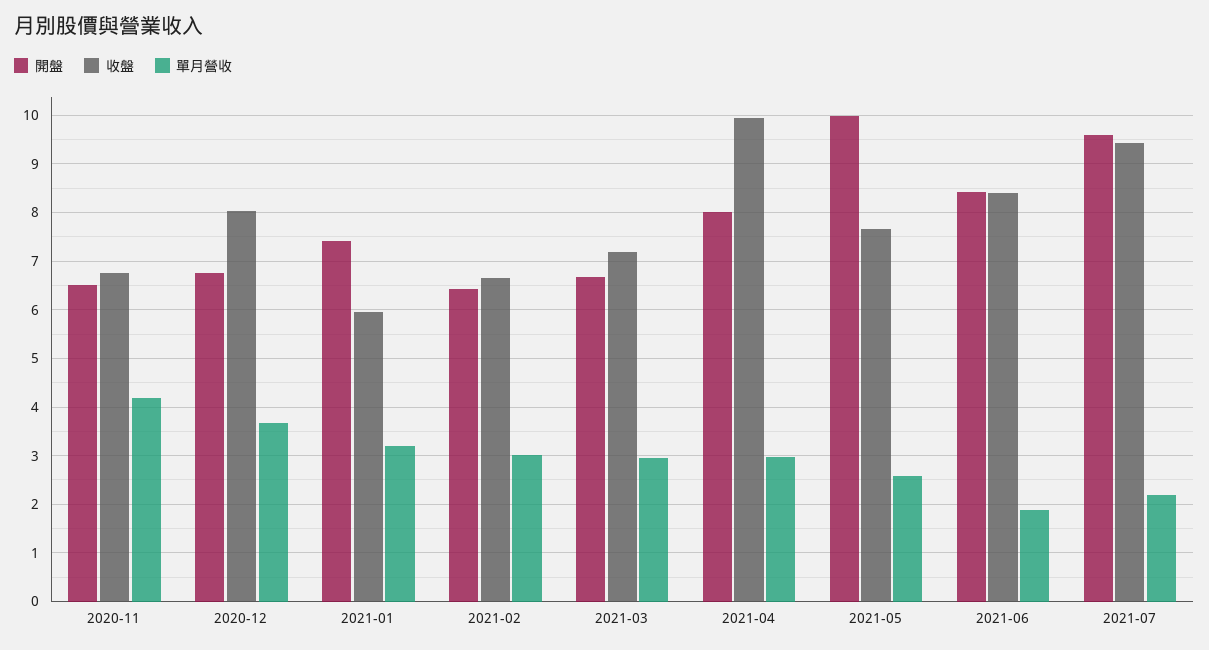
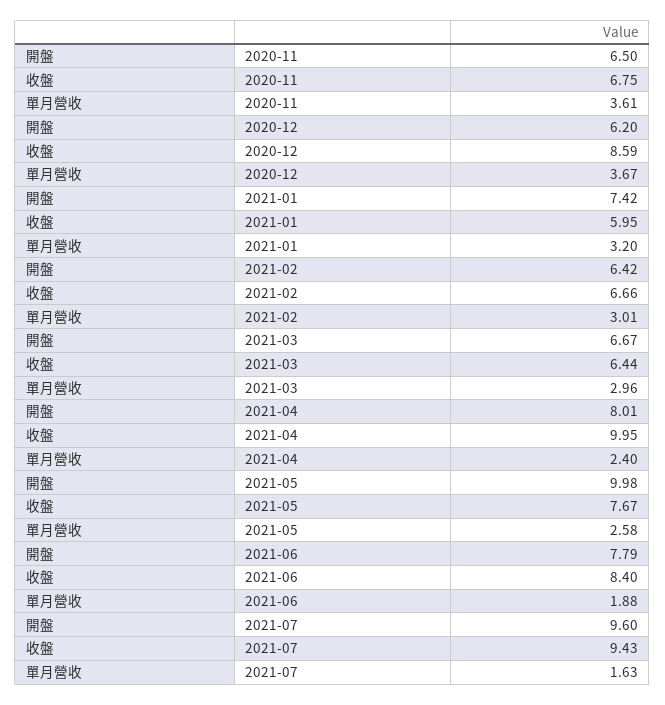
  {
    "開盤": {
      "2020-11": 6.5,
-     "2020-12": 6.8,
+     "2020-12": 6.2,
      "2021-01": 7.42,
      "2021-02": 6.42,
      "2021-03": 6.67,
      "2021-04": 8.01,
      "2021-05": 9.98,
-     "2021-06": 8.4,
+     "2021-06": 7.79,
      "2021-07": 9.6
    },
    "收盤": {
      "2020-11": 6.75,
-     "2020-12": 8,
+     "2020-12": 8.59,
      "2021-01": 5.95,
      "2021-02": 6.66,
-     "2021-03": 7.2,
+     "2021-03": 6.44,
      "2021-04": 9.95,
      "2021-05": 7.67,
      "2021-06": 8.4,
      "2021-07": 9.43
    },
    "單月營收": {
-     "2020-11": 4.2,
+     "2020-11": 3.61,
      "2020-12": 3.67,
      "2021-01": 3.2,
      "2021-02": 3.01,
      "2021-03": 2.96,
-     "2021-04": 3,
+     "2021-04": 2.4,
      "2021-05": 2.58,
      "2021-06": 1.88,
-     "2021-07": 2.2
+     "2021-07": 1.63
    }
  }

